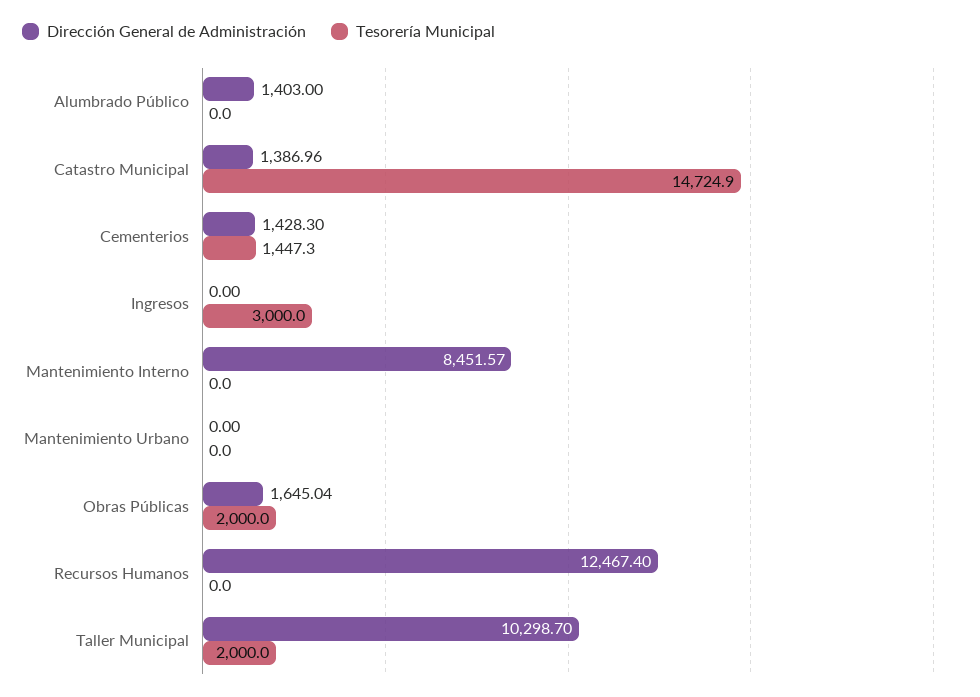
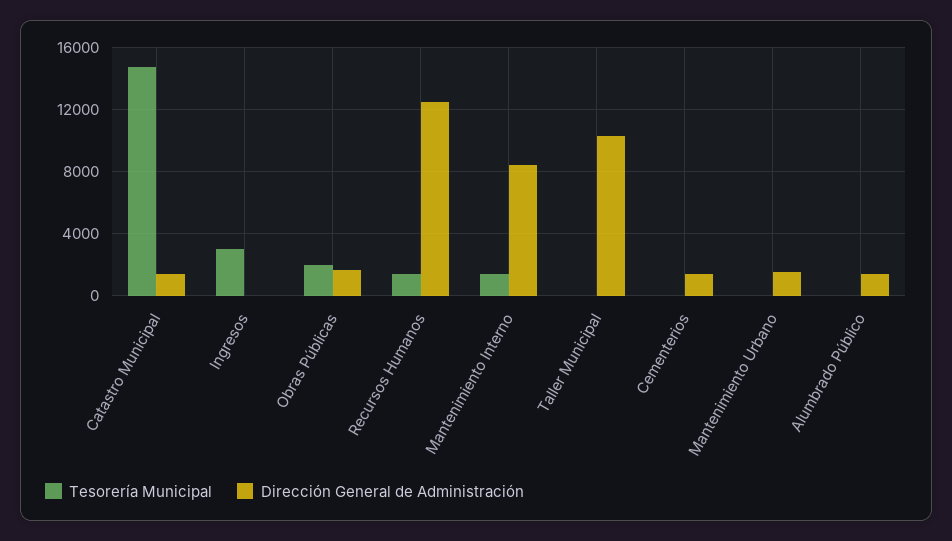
  {
    "Dirección General de Administración": {
      "Alumbrado Público": 1403,
      "Catastro Municipal": 1386.96,
      "Cementerios": 1428.3,
      "Ingresos": 0,
      "Mantenimiento Interno": 8451.57,
-     "Mantenimiento Urbano": 0,
+     "Mantenimiento Urbano": 1500,
      "Obras Públicas": 1645.04,
      "Recursos Humanos": 12467.4,
      "Taller Municipal": 10298.7
    },
    "Tesorería Municipal": {
      "Alumbrado Público": 0,
      "Catastro Municipal": 14724.9,
-     "Cementerios": 1447.3,
+     "Cementerios": 0,
      "Ingresos": 3000,
-     "Mantenimiento Interno": 0,
+     "Mantenimiento Interno": 1500,
      "Mantenimiento Urbano": 0,
      "Obras Públicas": 2000,
-     "Recursos Humanos": 0,
+     "Recursos Humanos": 1500,
-     "Taller Municipal": 2000
+     "Taller Municipal": 0
    }
  }

